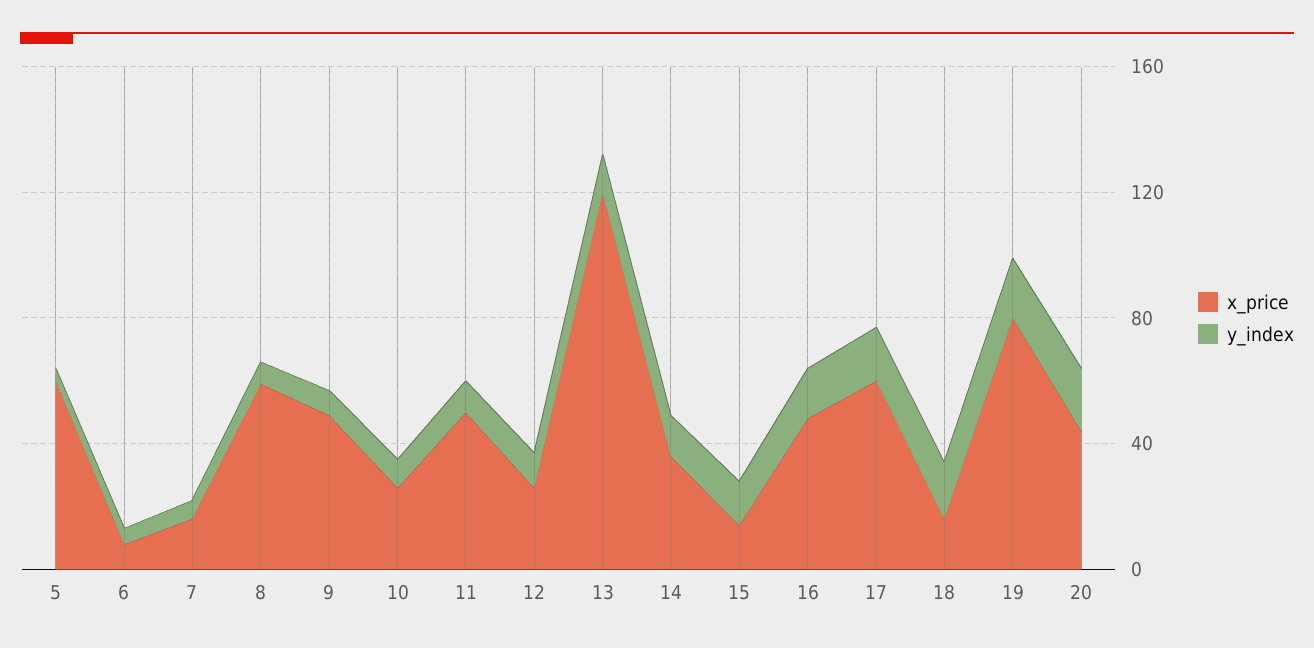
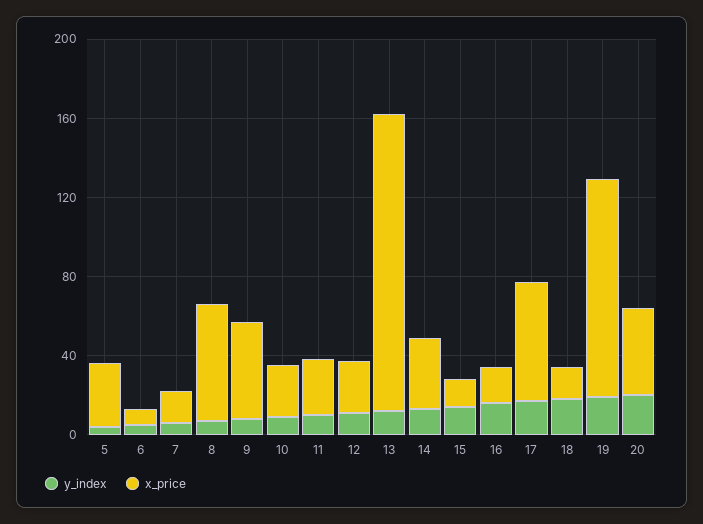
  {
    "x_price": {
-     "5": 60,
+     "5": 30,
      "6": 10,
      "7": 20,
      "8": 60,
      "9": 50,
      "10": 30,
-     "11": 50,
+     "11": 30,
      "12": 30,
-     "13": 120,
+     "13": 150,
      "14": 40,
      "15": 10,
-     "16": 50,
+     "16": 20,
      "17": 60,
      "18": 20,
-     "19": 80,
+     "19": 110,
      "20": 40
    },
    "y_index": {
      "5": 0,
      "6": 10,
      "7": 10,
      "8": 10,
      "9": 10,
      "10": 10,
      "11": 10,
      "12": 10,
      "13": 10,
      "14": 10,
      "15": 10,
      "16": 20,
      "17": 20,
      "18": 20,
      "19": 20,
      "20": 20
    }
  }

